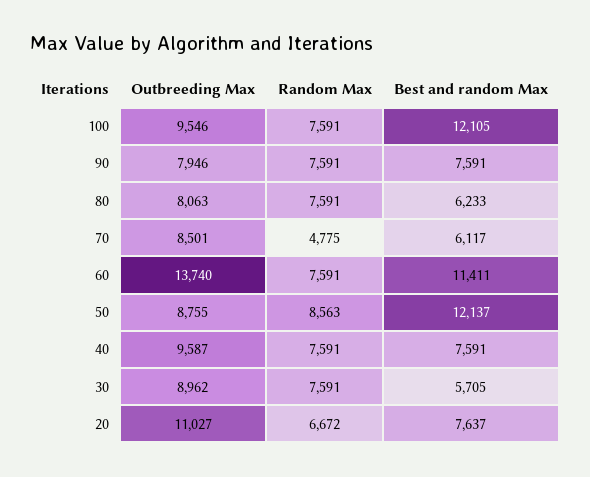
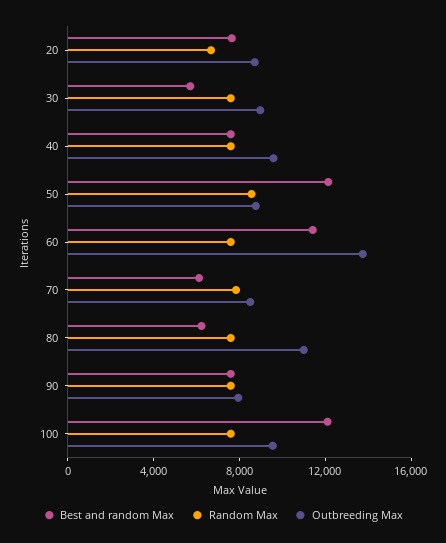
  {
    "Outbreeding Max": {
      "100": 9546,
      "90": 7946,
-     "80": 8063,
+     "80": 11000,
      "70": 8501,
      "60": 13740,
      "50": 8755,
      "40": 9587,
      "30": 8962,
-     "20": 11027
+     "20": 9000
    },
    "Random Max": {
      "100": 7591,
      "90": 7591,
      "80": 7591,
-     "70": 4775,
+     "70": 8000,
      "60": 7591,
      "50": 8563,
      "40": 7591,
      "30": 7591,
      "20": 6672
    },
    "Best and random Max": {
      "100": 12105,
      "90": 7591,
      "80": 6233,
      "70": 6117,
      "60": 11411,
      "50": 12137,
      "40": 7591,
      "30": 5705,
      "20": 7637
    }
  }

